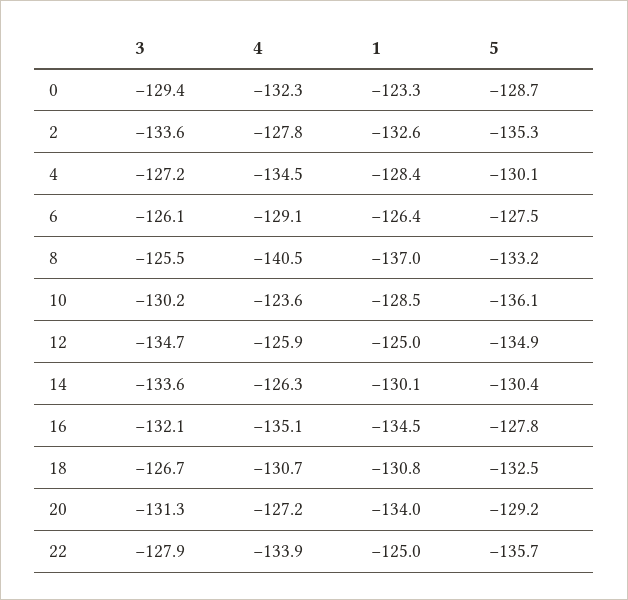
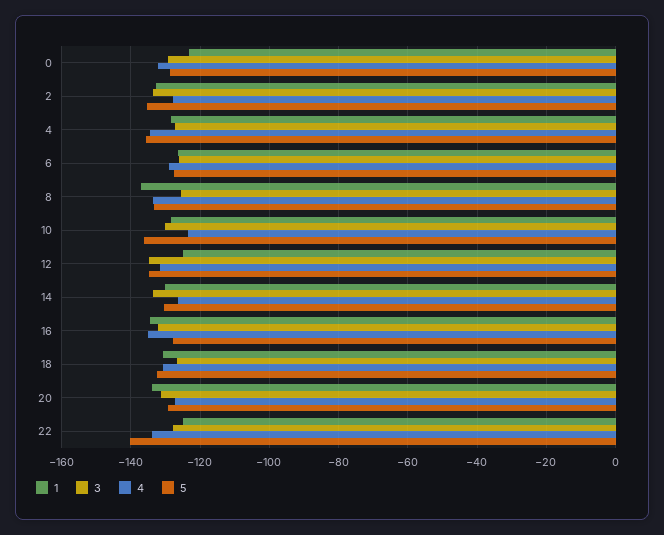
  {
    "3": {
      "0": -129.4,
      "2": -133.6,
      "4": -127.2,
      "6": -126.1,
      "8": -125.5,
      "10": -130.2,
      "12": -134.7,
      "14": -133.6,
      "16": -132.1,
      "18": -126.7,
      "20": -131.3,
      "22": -127.9
    },
    "4": {
      "0": -132.3,
      "2": -127.8,
      "4": -134.5,
      "6": -129.1,
-     "8": -140.5,
+     "8": -134,
      "10": -123.6,
-     "12": -125.9,
+     "12": -132,
      "14": -126.3,
      "16": -135.1,
      "18": -130.7,
      "20": -127.2,
      "22": -133.9
    },
    "1": {
      "0": -123.3,
      "2": -132.6,
      "4": -128.4,
      "6": -126.4,
      "8": -137,
      "10": -128.5,
      "12": -125,
      "14": -130.1,
      "16": -134.5,
      "18": -130.8,
      "20": -134,
      "22": -125
    },
    "5": {
      "0": -128.7,
      "2": -135.3,
-     "4": -130.1,
+     "4": -136,
      "6": -127.5,
      "8": -133.2,
      "10": -136.1,
      "12": -134.9,
      "14": -130.4,
      "16": -127.8,
      "18": -132.5,
      "20": -129.2,
-     "22": -135.7
+     "22": -140
    }
  }

